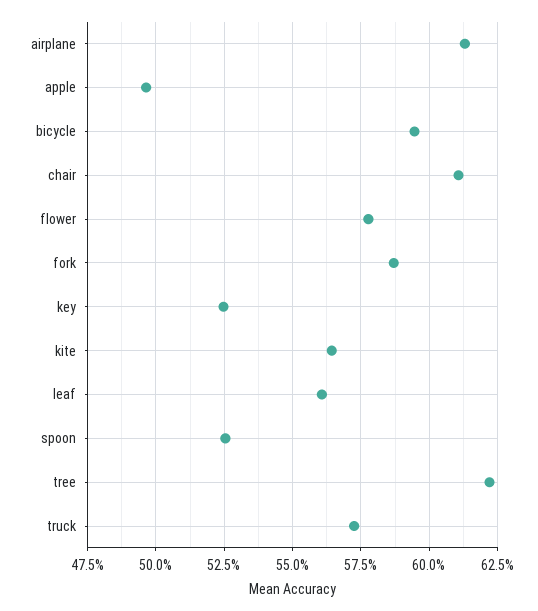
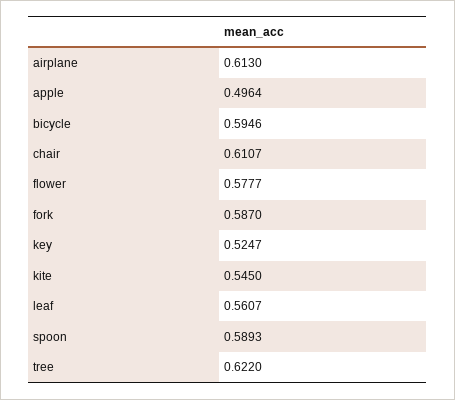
  {
    "airplane": 0.613,
    "apple": 0.4964,
    "bicycle": 0.5946,
    "chair": 0.6107,
    "flower": 0.5777,
    "fork": 0.587,
    "key": 0.5247,
-   "kite": 0.565,
+   "kite": 0.545,
    "leaf": 0.5607,
-   "spoon": 0.525,
+   "spoon": 0.5893,
-   "tree": 0.622,
+   "tree": 0.622
-   "truck": 0.5725
  }

